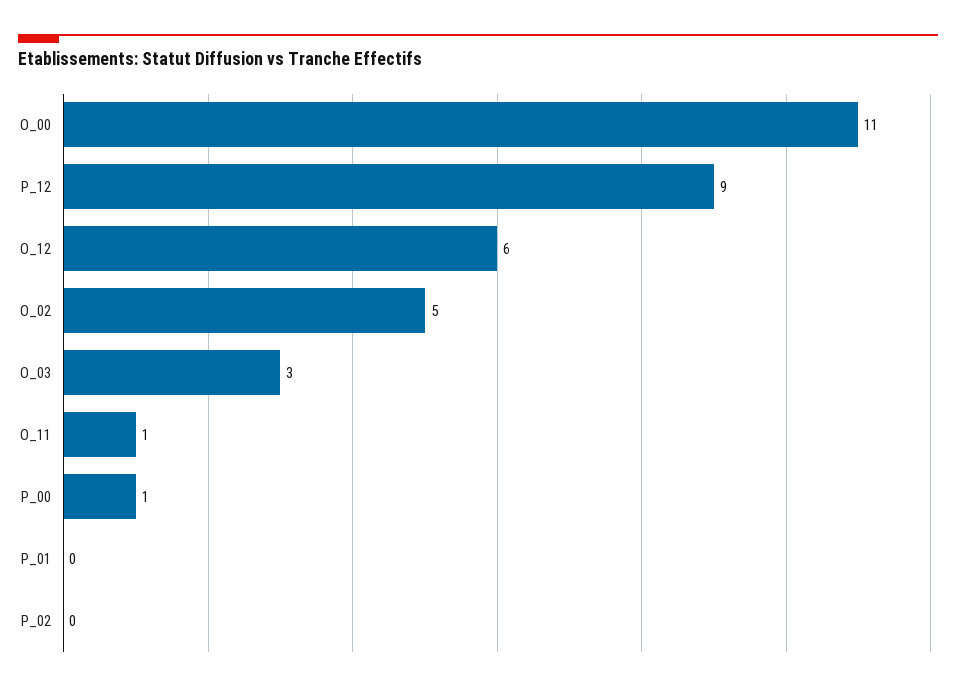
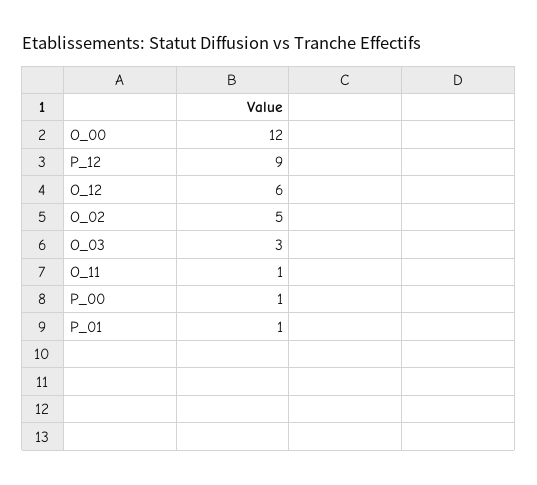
  {
-   "O_00": 11,
+   "O_00": 12,
    "P_12": 9,
    "O_12": 6,
    "O_02": 5,
    "O_03": 3,
    "O_11": 1,
    "P_00": 1,
-   "P_01": 0,
+   "P_01": 1
-   "P_02": 0
  }

